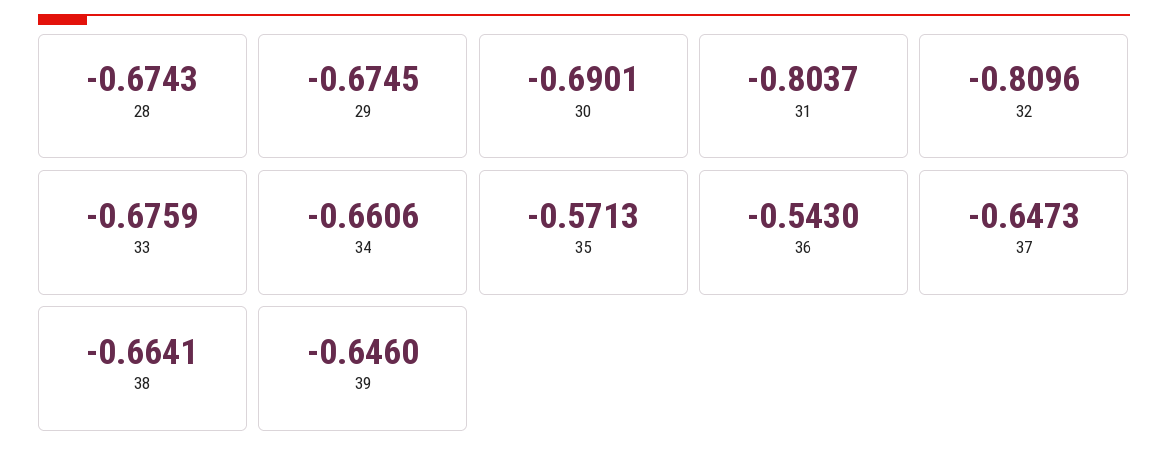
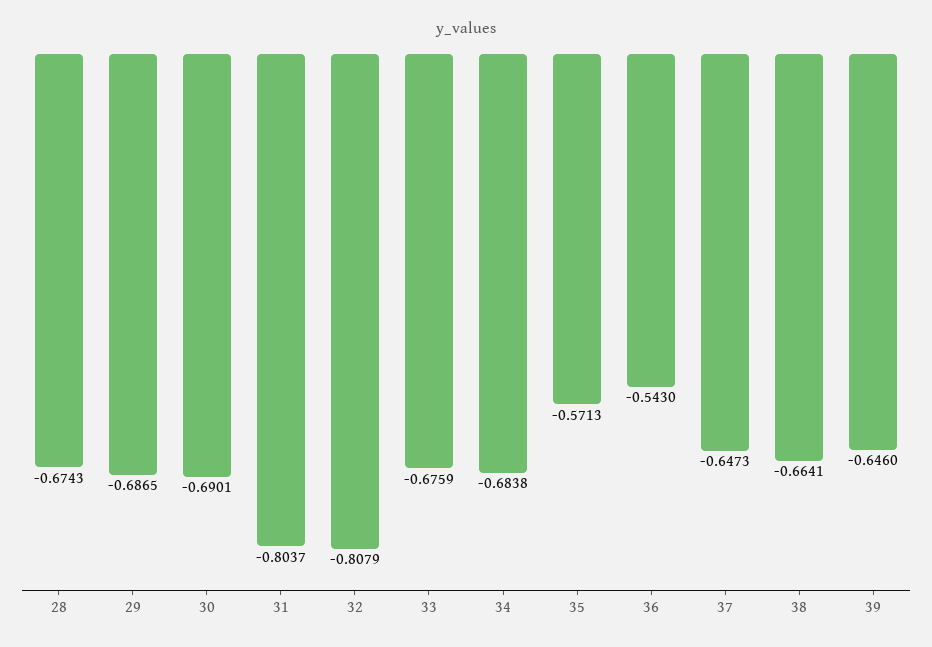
  {
    "28": -0.6743,
-   "29": -0.6745,
+   "29": -0.6865,
    "30": -0.6901,
    "31": -0.8037,
-   "32": -0.8096,
+   "32": -0.8079,
    "33": -0.6759,
-   "34": -0.6606,
+   "34": -0.6838,
    "35": -0.5713,
    "36": -0.543,
    "37": -0.6473,
    "38": -0.6641,
    "39": -0.646
  }

